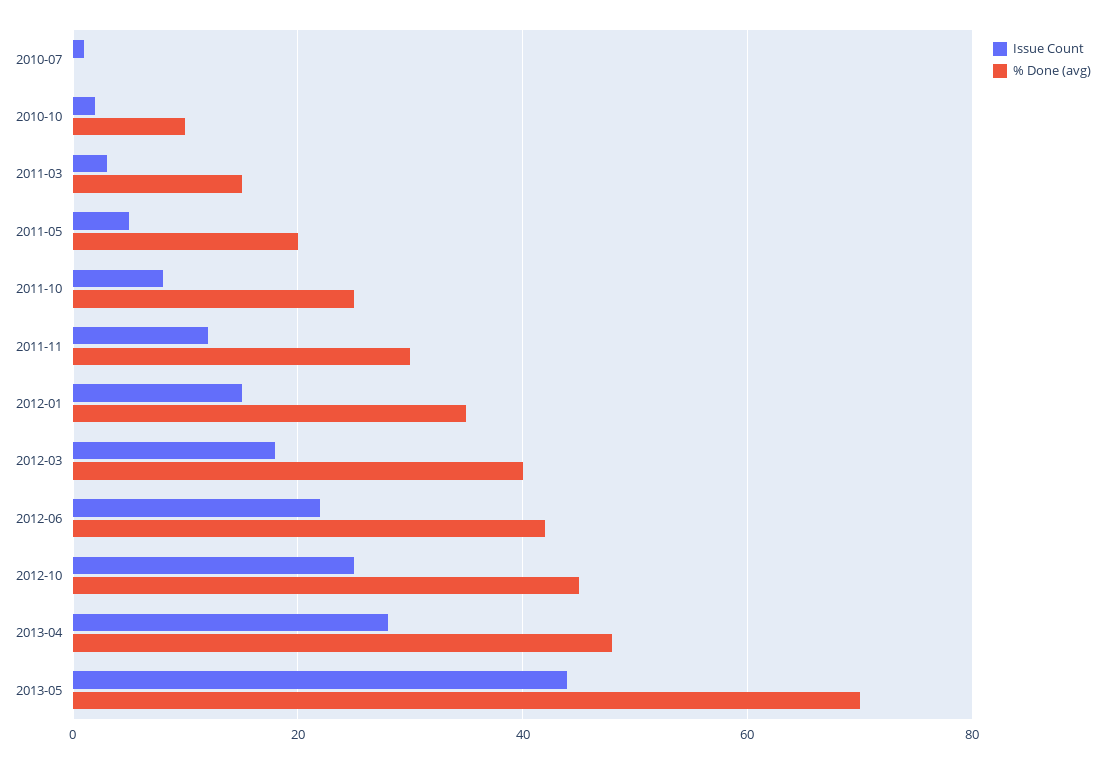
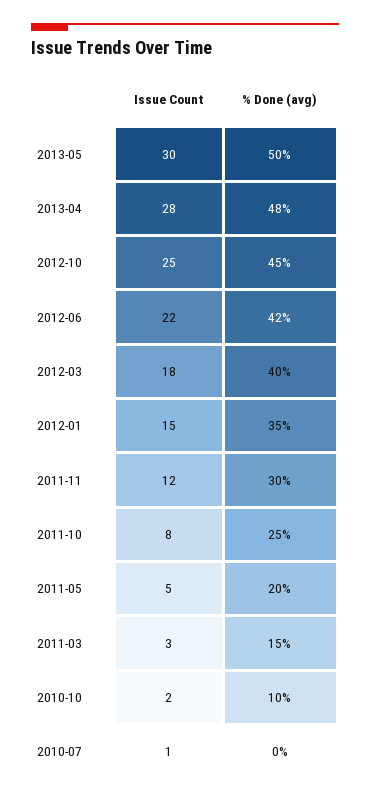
  {
    "Issue Count": {
      "2010-07": 1,
      "2010-10": 2,
      "2011-03": 3,
      "2011-05": 5,
      "2011-10": 8,
      "2011-11": 12,
      "2012-01": 15,
      "2012-03": 18,
      "2012-06": 22,
      "2012-10": 25,
      "2013-04": 28,
-     "2013-05": 45
+     "2013-05": 30
    },
    "% Done (avg)": {
      "2010-07": 0,
      "2010-10": 10,
      "2011-03": 15,
      "2011-05": 20,
      "2011-10": 25,
      "2011-11": 30,
      "2012-01": 35,
      "2012-03": 40,
      "2012-06": 42,
      "2012-10": 45,
      "2013-04": 48,
-     "2013-05": 70
+     "2013-05": 50
    }
  }

